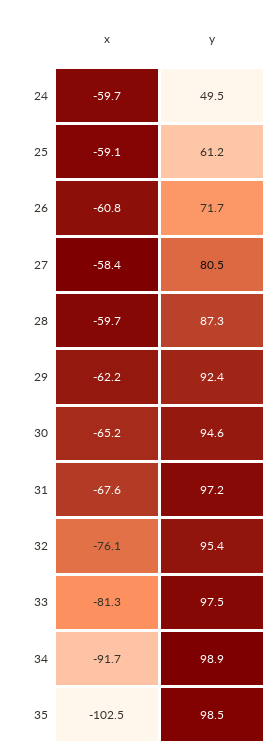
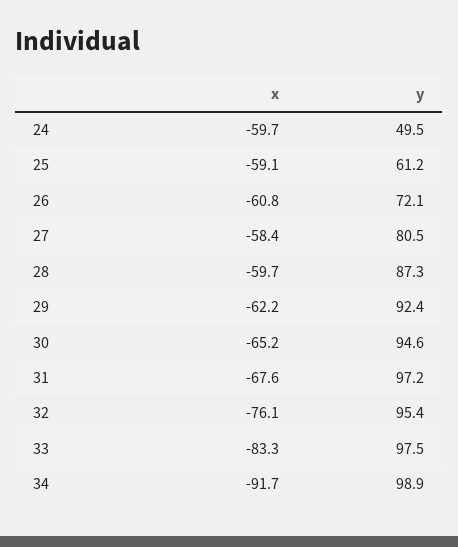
  {
    "x": {
      "24": -59.7,
      "25": -59.1,
      "26": -60.8,
      "27": -58.4,
      "28": -59.7,
      "29": -62.2,
      "30": -65.2,
      "31": -67.6,
      "32": -76.1,
-     "33": -81.3,
+     "33": -83.3,
-     "34": -91.7,
+     "34": -91.7
-     "35": -102.5
    },
    "y": {
      "24": 49.5,
      "25": 61.2,
-     "26": 71.7,
+     "26": 72.1,
      "27": 80.5,
      "28": 87.3,
      "29": 92.4,
      "30": 94.6,
      "31": 97.2,
      "32": 95.4,
      "33": 97.5,
-     "34": 98.9,
+     "34": 98.9
-     "35": 98.5
    }
  }

